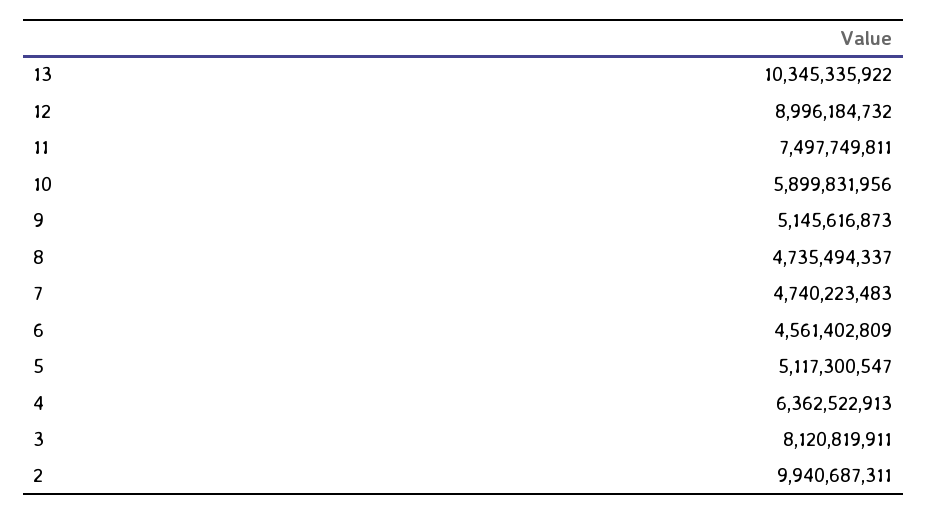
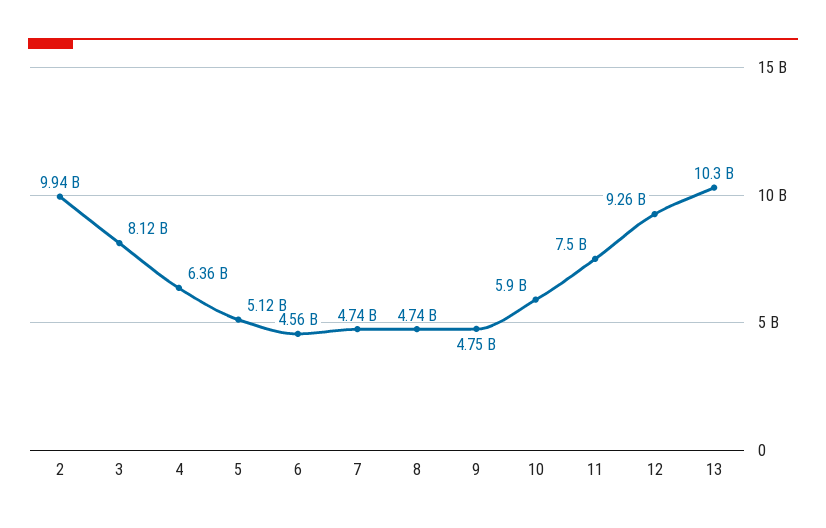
  {
    "13": 10345335922,
-   "12": 8996184732,
+   "12": 9260000000,
    "11": 7497749811,
    "10": 5899831956,
-   "9": 5145616873,
+   "9": 4750000000,
    "8": 4735494337,
    "7": 4740223483,
    "6": 4561402809,
    "5": 5117300547,
    "4": 6362522913,
    "3": 8120819911,
    "2": 9940687311
  }

